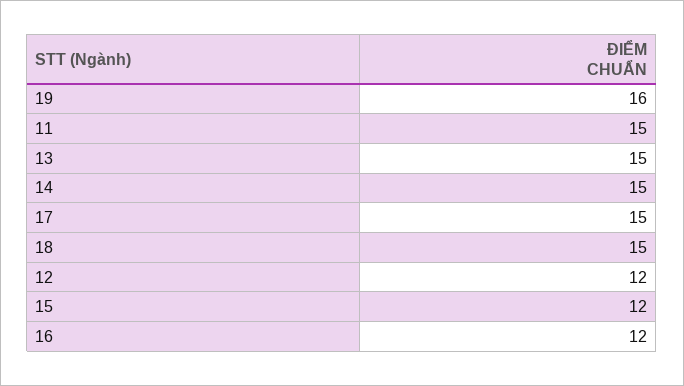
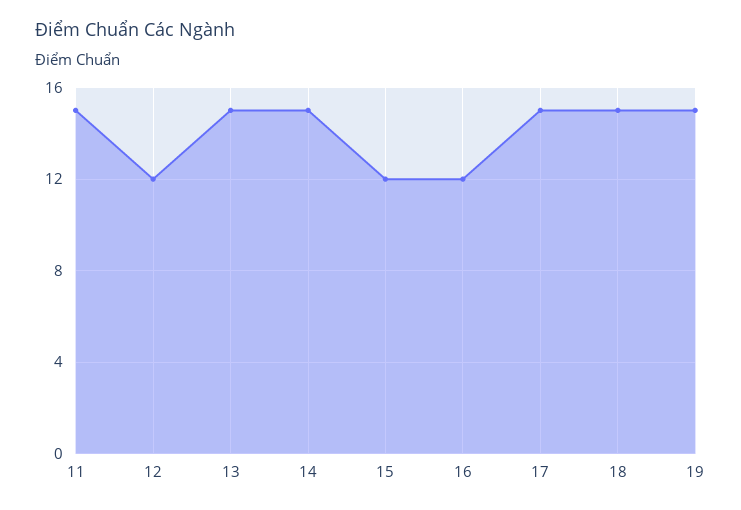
  {
-   "19": 16,
+   "19": 15,
    "11": 15,
    "13": 15,
    "14": 15,
    "17": 15,
    "18": 15,
    "12": 12,
    "15": 12,
    "16": 12
  }

